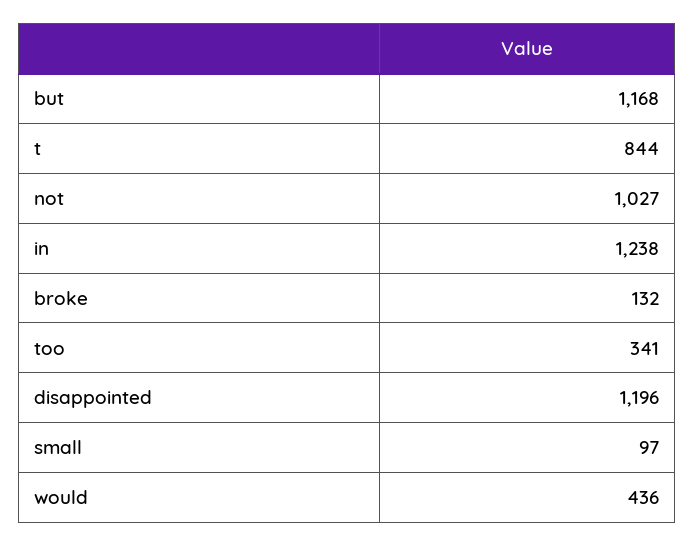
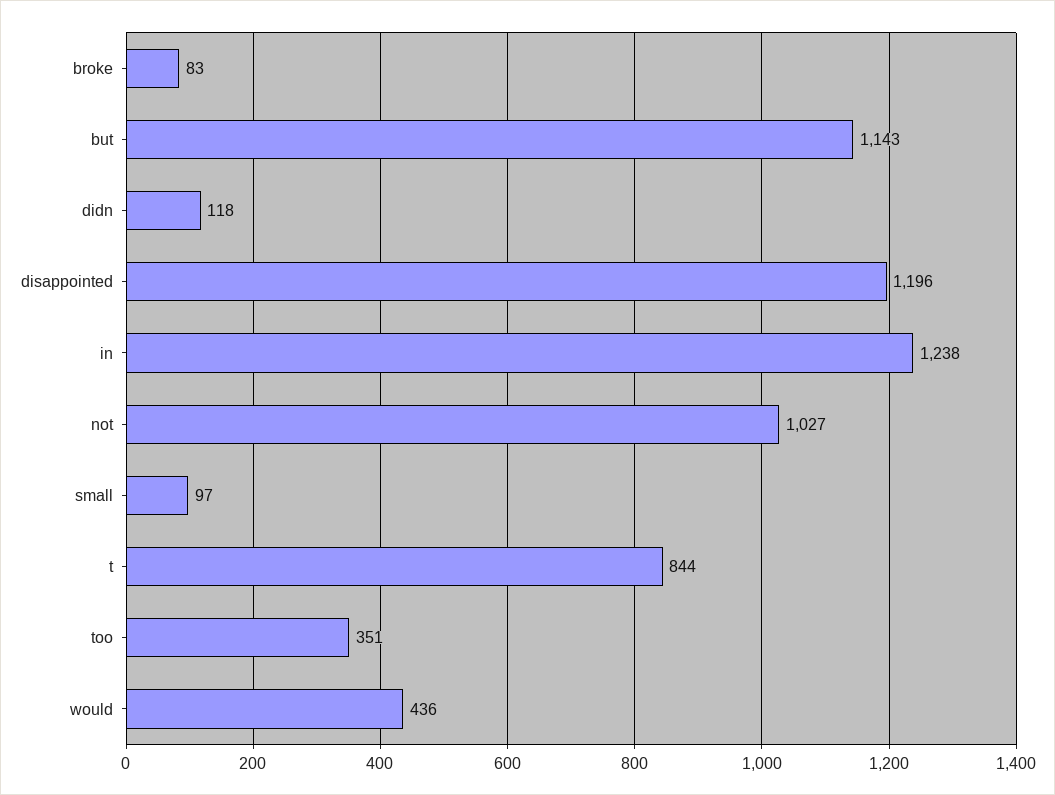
  {
-   "but": 1168,
+   "but": 1143,
    "t": 844,
    "not": 1027,
    "in": 1238,
-   "broke": 132,
+   "broke": 83,
-   "too": 341,
+   "too": 351,
    "disappointed": 1196,
    "small": 97,
-   "would": 436
+   "would": 436,
+   "didn": 118
  }

